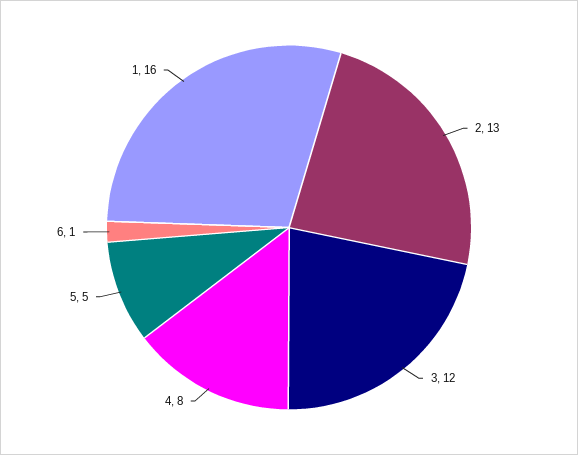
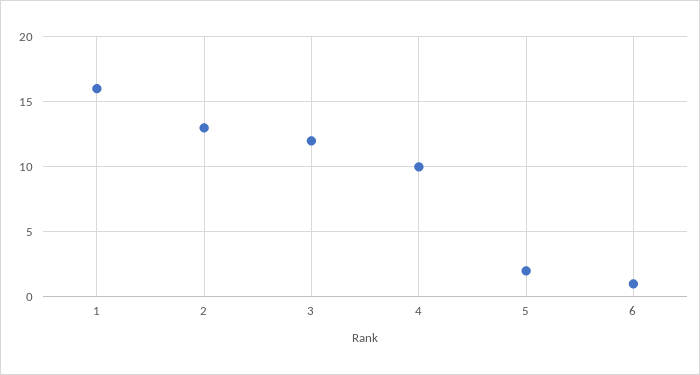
  {
    "2": 13,
    "3": 12,
-   "4": 8,
+   "4": 10,
-   "5": 5,
+   "5": 2,
    "6": 1,
    "1": 16
  }

